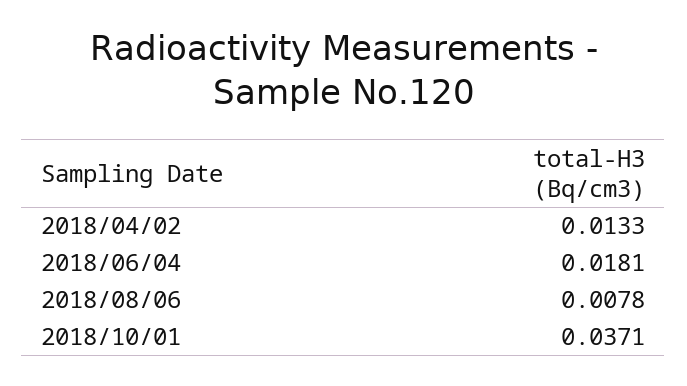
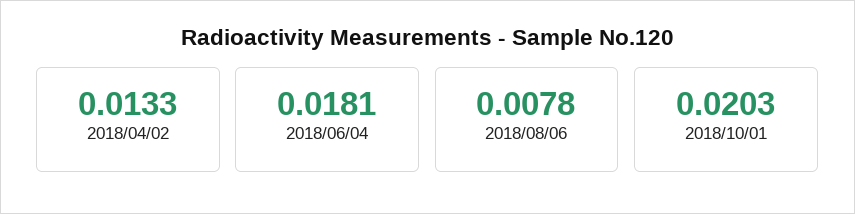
  {
    "2018/04/02": 0.0133,
    "2018/06/04": 0.0181,
    "2018/08/06": 0.0078,
-   "2018/10/01": 0.0371
+   "2018/10/01": 0.0203
  }

